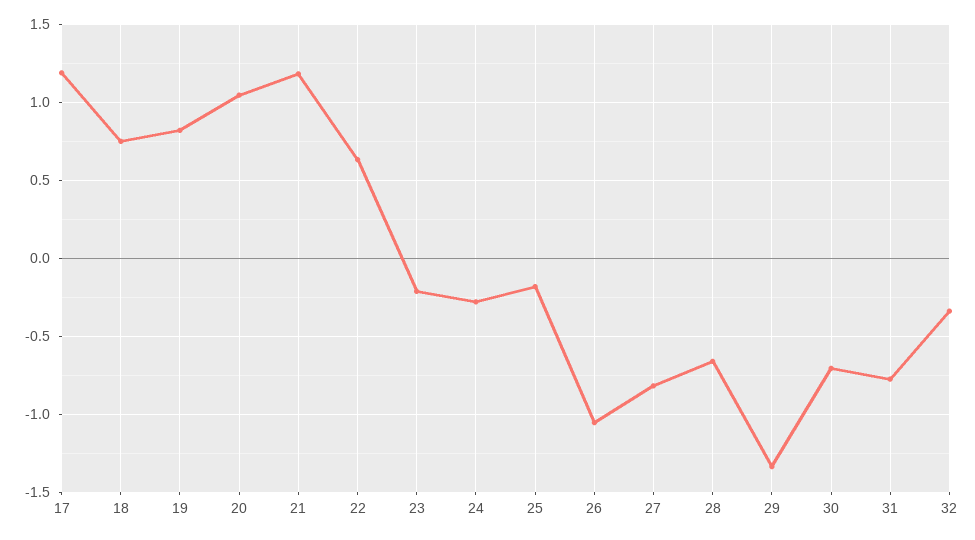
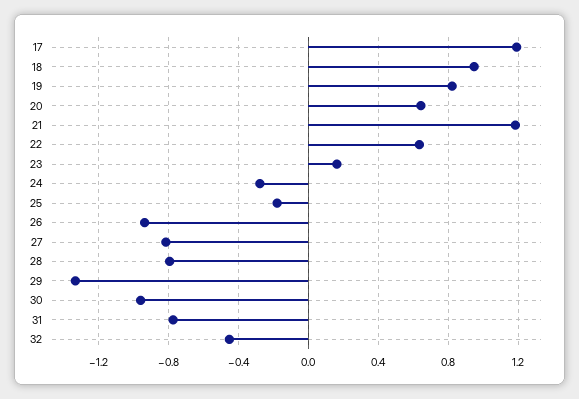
  {
    "17": 1.2,
-   "18": 0.75,
+   "18": 0.95,
    "19": 0.8,
-   "20": 1.05,
+   "20": 0.65,
    "21": 1.2,
    "22": 0.65,
-   "23": -0.2,
+   "23": 0.15,
    "24": -0.3,
    "25": -0.2,
-   "26": -1.05,
+   "26": -0.95,
    "27": -0.8,
-   "28": -0.65,
+   "28": -0.8,
    "29": -1.35,
-   "30": -0.7,
+   "30": -0.95,
    "31": -0.75,
-   "32": -0.35
+   "32": -0.45
  }

